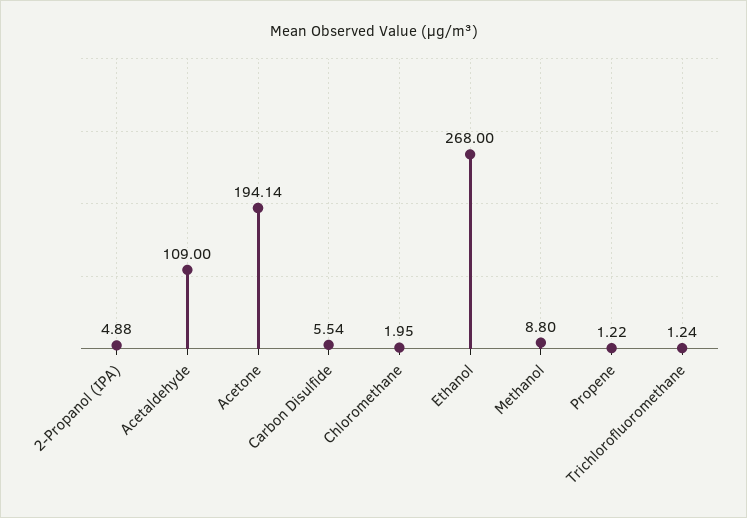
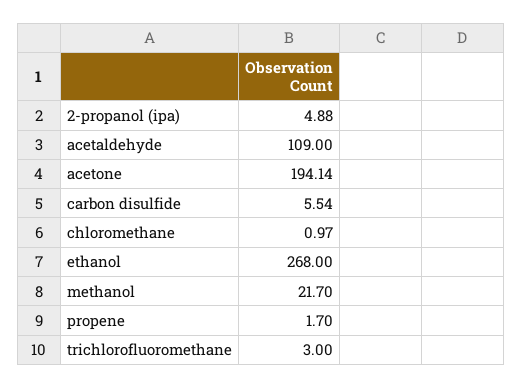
  {
    "2-Propanol (IPA)": 4.88,
    "Acetaldehyde": 109,
    "Acetone": 194.14,
    "Carbon Disulfide": 5.54,
-   "Chloromethane": 1.95,
+   "Chloromethane": 0.97,
    "Ethanol": 268,
-   "Methanol": 8.8,
+   "Methanol": 21.7,
-   "Propene": 1.22,
+   "Propene": 1.7,
-   "Trichlorofluoromethane": 1.24
+   "Trichlorofluoromethane": 3
  }

